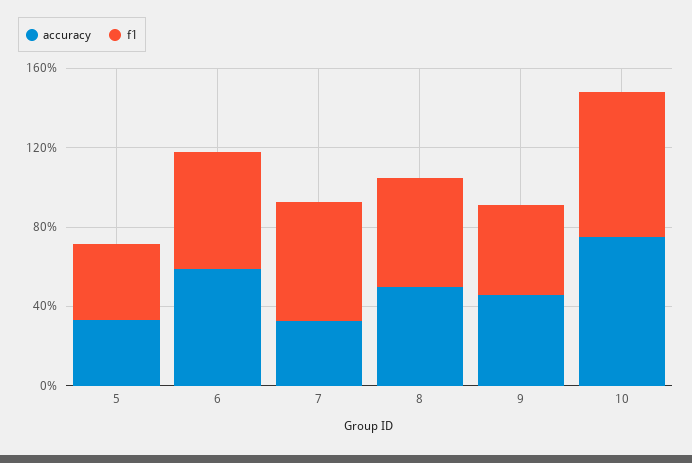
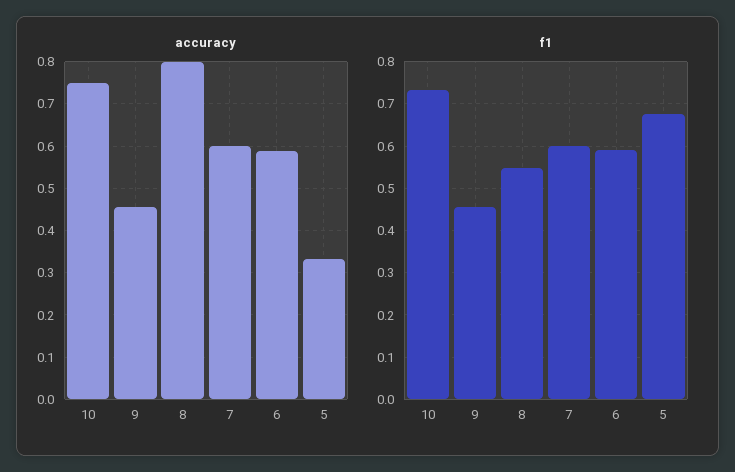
  {
    "accuracy": {
      "5": 0.34,
      "6": 0.58,
-     "7": 0.3,
+     "7": 0.6,
-     "8": 0.5,
+     "8": 0.8,
      "9": 0.46,
      "10": 0.76
    },
    "f1": {
-     "5": 0.4,
+     "5": 0.68,
      "6": 0.6,
      "7": 0.6,
      "8": 0.54,
      "9": 0.46,
      "10": 0.74
    }
  }

